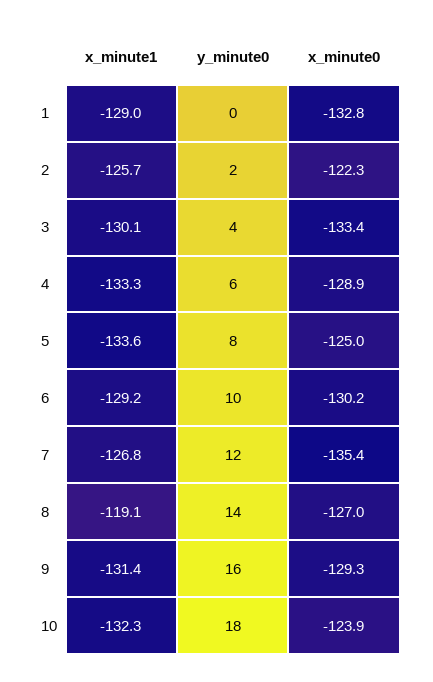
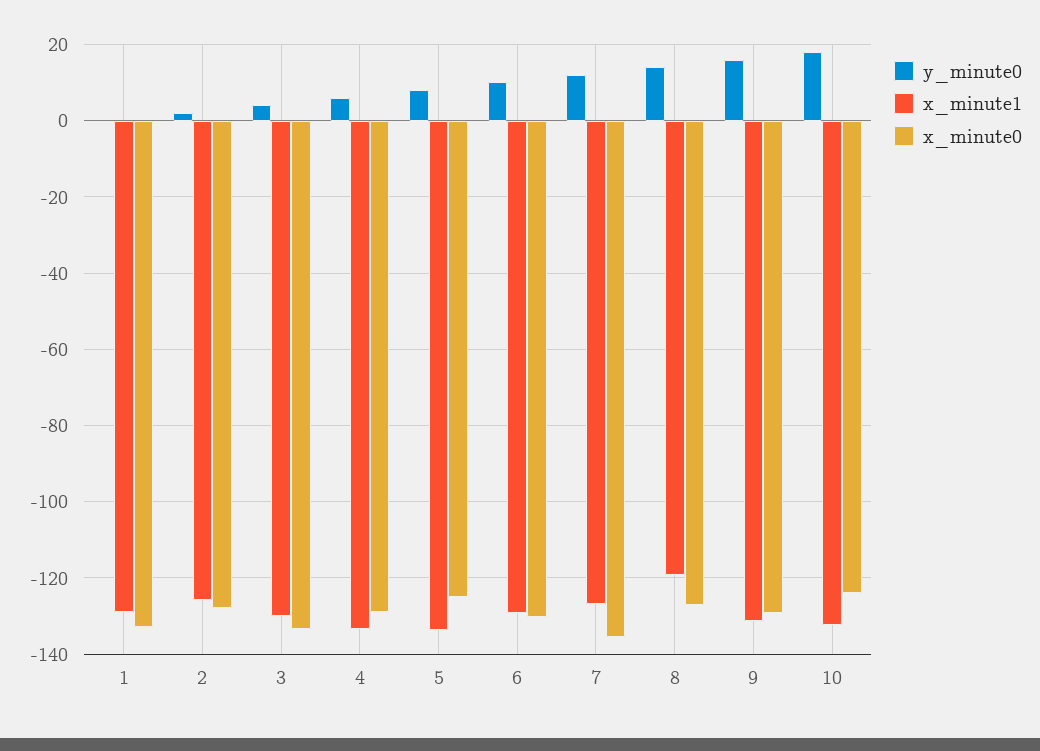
  {
    "x_minute1": {
      "1": -129,
      "2": -125.7,
      "3": -130.1,
      "4": -133.3,
      "5": -133.6,
      "6": -129.2,
      "7": -126.8,
      "8": -119.1,
      "9": -131.4,
      "10": -132.3
    },
    "y_minute0": {
      "1": 0,
      "2": 2,
      "3": 4,
      "4": 6,
      "5": 8,
      "6": 10,
      "7": 12,
      "8": 14,
      "9": 16,
      "10": 18
    },
    "x_minute0": {
      "1": -132.8,
-     "2": -122.3,
+     "2": -128,
      "3": -133.4,
      "4": -128.9,
      "5": -125,
      "6": -130.2,
      "7": -135.4,
      "8": -127,
      "9": -129.3,
      "10": -123.9
    }
  }

